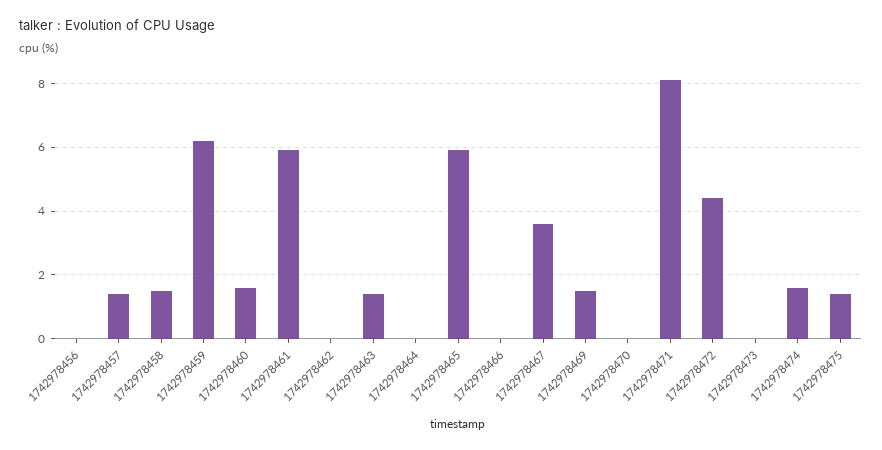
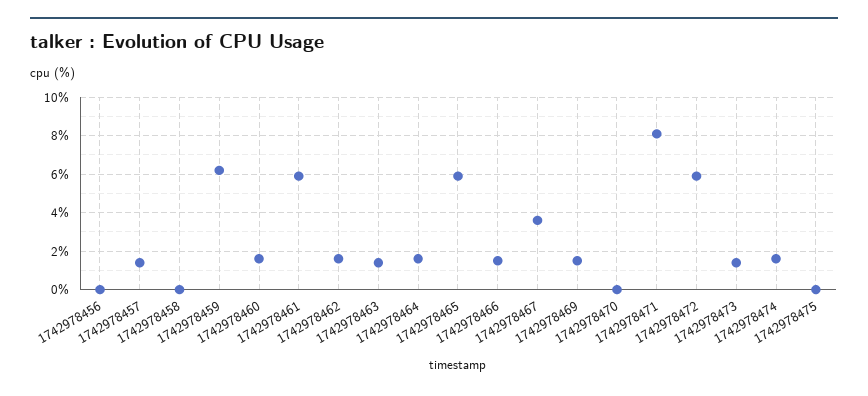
  {
    "1742978456": 0,
    "1742978457": 1.5,
-   "1742978458": 1.5,
+   "1742978458": 0,
    "1742978459": 6,
    "1742978460": 1.5,
    "1742978461": 6,
-   "1742978462": 0,
+   "1742978462": 1.5,
    "1742978463": 1.5,
-   "1742978464": 0,
+   "1742978464": 1.5,
    "1742978465": 6,
-   "1742978466": 0,
+   "1742978466": 1.5,
    "1742978467": 3.5,
    "1742978469": 1.5,
    "1742978470": 0,
    "1742978471": 8,
-   "1742978472": 4.5,
+   "1742978472": 6,
-   "1742978473": 0,
+   "1742978473": 1.5,
    "1742978474": 1.5,
-   "1742978475": 1.5
+   "1742978475": 0
  }

